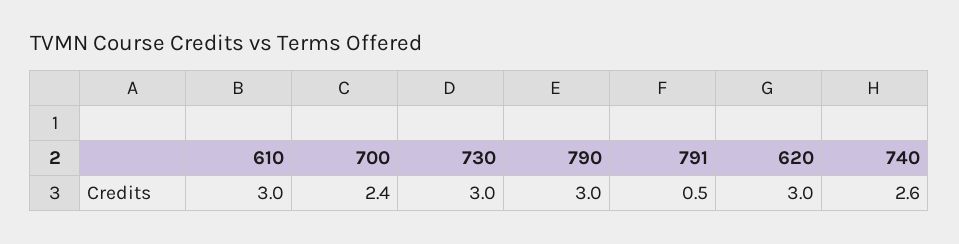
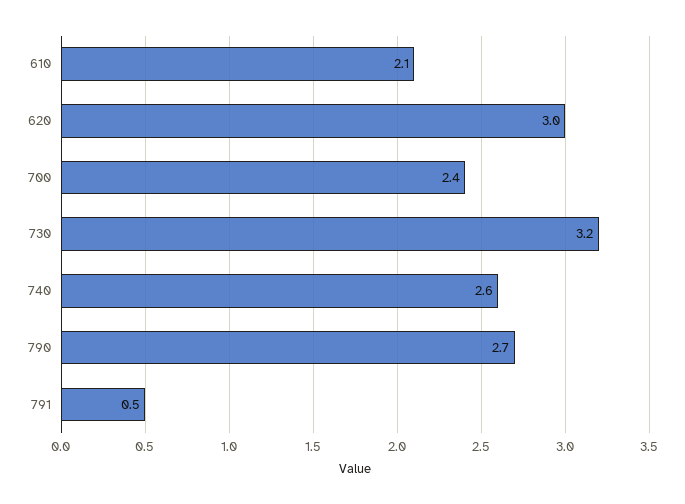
  {
-   "610": 3,
+   "610": 2.1,
    "700": 2.4,
-   "730": 3,
+   "730": 3.2,
-   "790": 3,
+   "790": 2.7,
    "791": 0.5,
    "620": 3,
    "740": 2.6
  }

